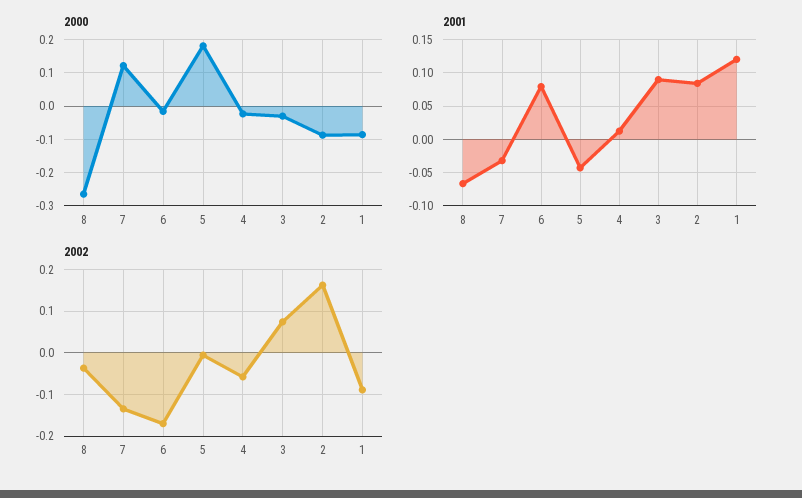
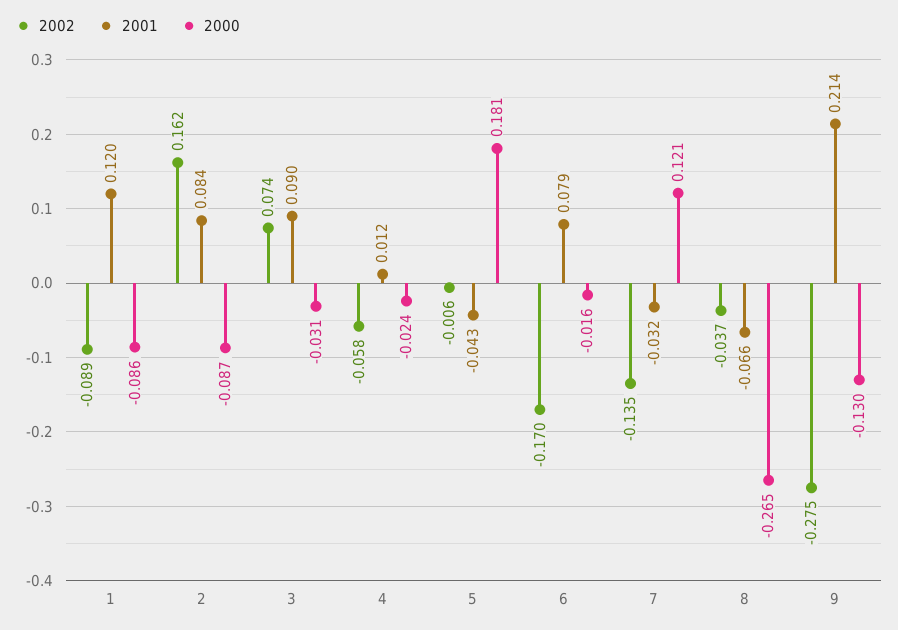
  {
    "2000": {
      "8": -0.265,
      "7": 0.121,
      "6": -0.016,
      "5": 0.181,
      "4": -0.024,
      "3": -0.031,
      "2": -0.087,
-     "1": -0.086
+     "1": -0.086,
+     "9": -0.13
    },
    "2001": {
      "8": -0.066,
      "7": -0.032,
      "6": 0.079,
      "5": -0.043,
      "4": 0.012,
      "3": 0.09,
      "2": 0.084,
-     "1": 0.12
+     "1": 0.12,
+     "9": 0.214
    },
    "2002": {
      "8": -0.037,
      "7": -0.135,
      "6": -0.17,
      "5": -0.006,
      "4": -0.058,
      "3": 0.074,
      "2": 0.162,
-     "1": -0.089
+     "1": -0.089,
+     "9": -0.275
    }
  }

